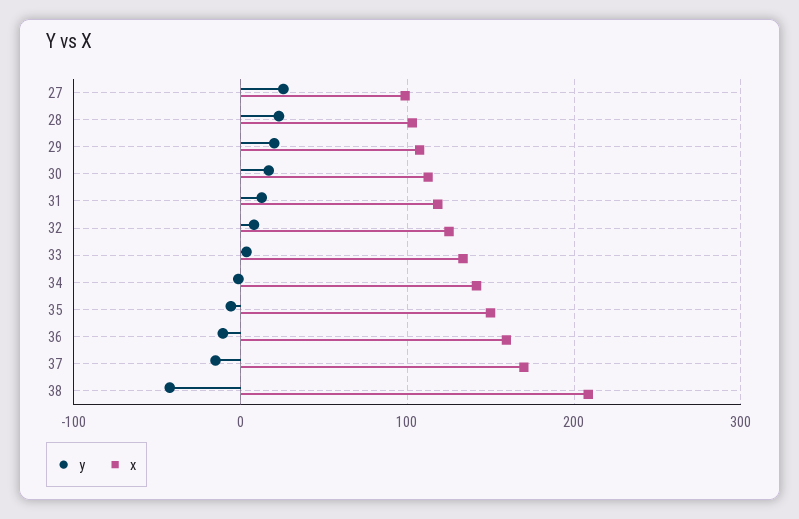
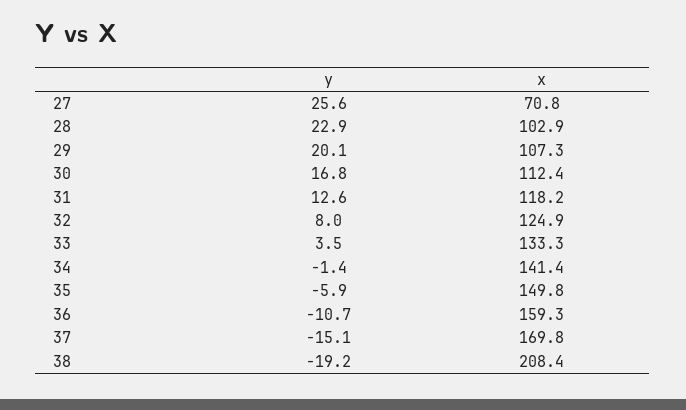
  {
    "y": {
      "27": 25.6,
      "28": 22.9,
      "29": 20.1,
      "30": 16.8,
      "31": 12.6,
      "32": 8,
      "33": 3.5,
      "34": -1.4,
      "35": -5.9,
      "36": -10.7,
      "37": -15.1,
-     "38": -40
+     "38": -19.2
    },
    "x": {
-     "27": 100,
+     "27": 70.8,
      "28": 102.9,
      "29": 107.3,
      "30": 112.4,
      "31": 118.2,
      "32": 124.9,
      "33": 133.3,
      "34": 141.4,
      "35": 149.8,
      "36": 159.3,
      "37": 169.8,
      "38": 208.4
    }
  }

